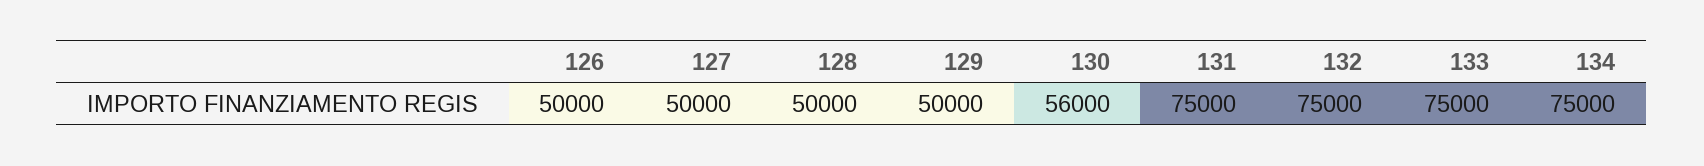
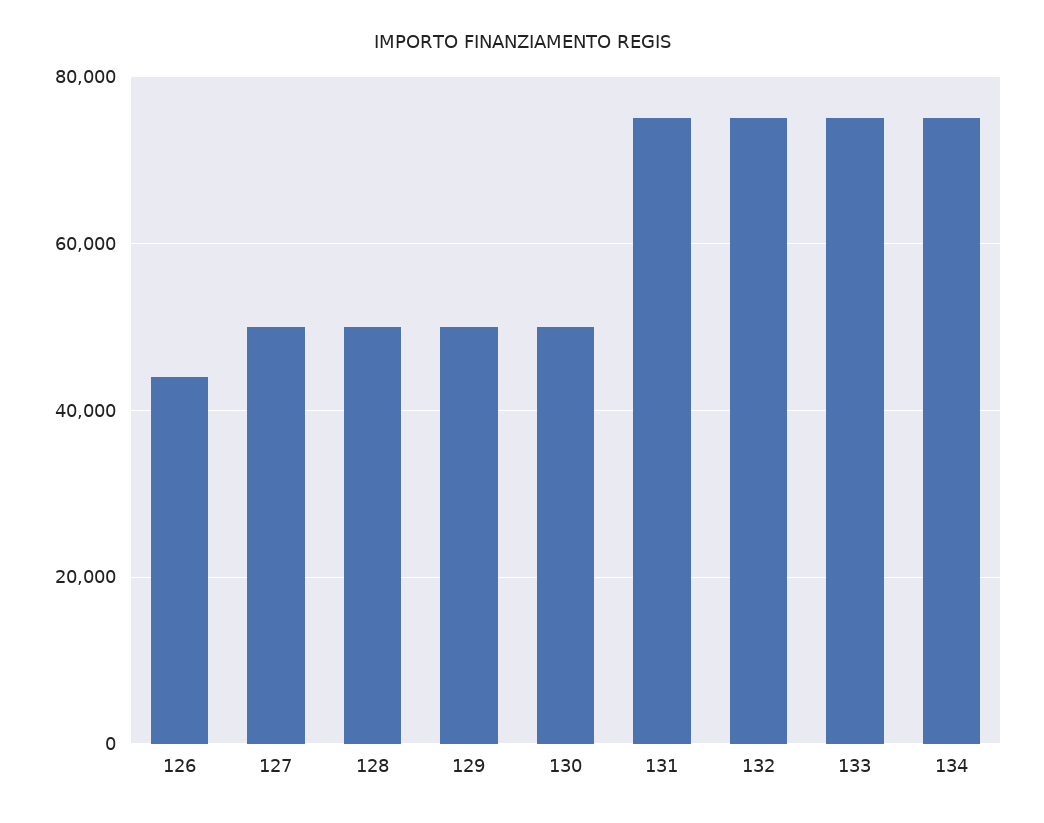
  {
-   "126": 50000,
+   "126": 44000,
    "127": 50000,
    "128": 50000,
    "129": 50000,
-   "130": 56000,
+   "130": 50000,
    "131": 75000,
    "132": 75000,
    "133": 75000,
    "134": 75000
  }

